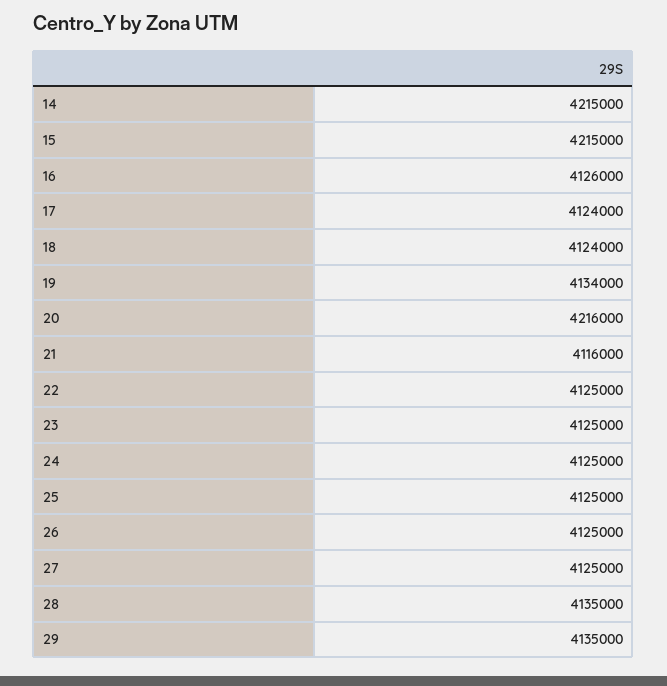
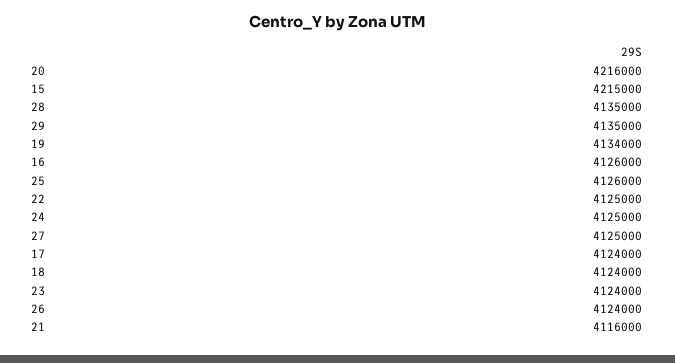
  {
-   "14": 4215000,
    "15": 4215000,
    "16": 4126000,
    "17": 4124000,
    "18": 4124000,
    "19": 4134000,
    "20": 4216000,
    "21": 4116000,
    "22": 4125000,
-   "23": 4125000,
+   "23": 4124000,
    "24": 4125000,
-   "25": 4125000,
+   "25": 4126000,
-   "26": 4125000,
+   "26": 4124000,
    "27": 4125000,
    "28": 4135000,
    "29": 4135000
  }

